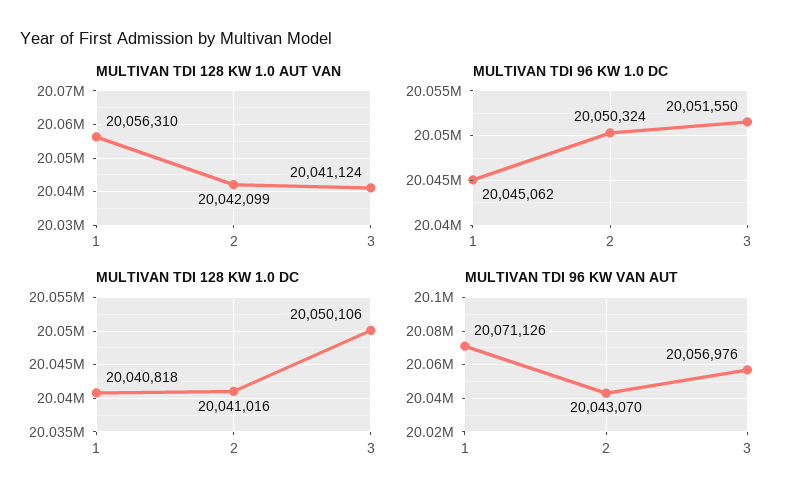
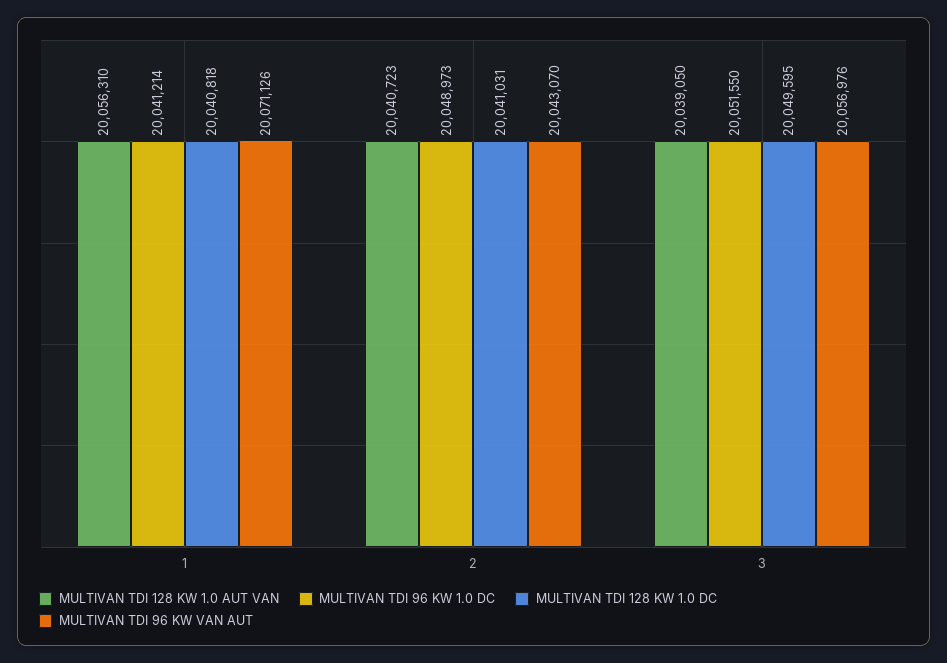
  {
    "MULTIVAN TDI 128 KW 1.0 AUT VAN": {
      "1": 20056310,
-     "2": 20042099,
+     "2": 20040723,
-     "3": 20041124
+     "3": 20039050
    },
    "MULTIVAN TDI 96 KW 1.0 DC": {
-     "1": 20045062,
+     "1": 20041214,
-     "2": 20050324,
+     "2": 20048973,
      "3": 20051550
    },
    "MULTIVAN TDI 128 KW 1.0 DC": {
      "1": 20040818,
-     "2": 20041016,
+     "2": 20041031,
-     "3": 20050106
+     "3": 20049595
    },
    "MULTIVAN TDI 96 KW VAN AUT": {
      "1": 20071126,
      "2": 20043070,
      "3": 20056976
    }
  }

